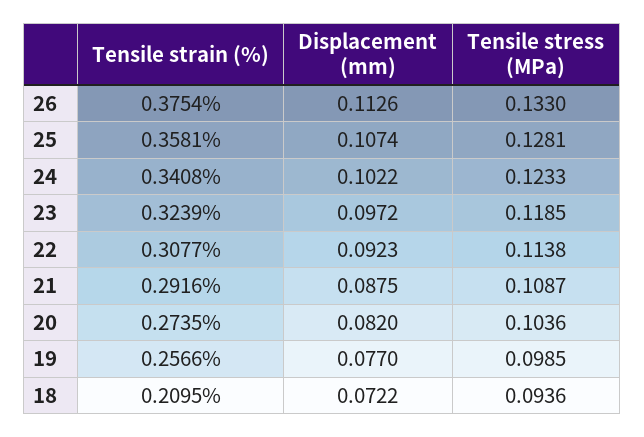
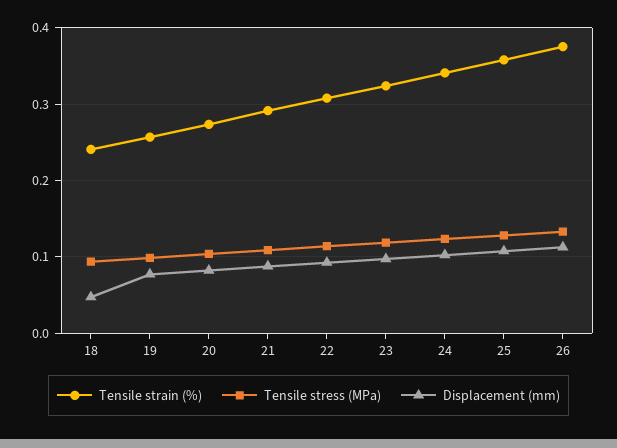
  {
    "Tensile strain (%)": {
      "26": 0.3754,
      "25": 0.3581,
      "24": 0.3408,
      "23": 0.3239,
      "22": 0.3077,
      "21": 0.2916,
      "20": 0.2735,
      "19": 0.2566,
-     "18": 0.2095
+     "18": 0.24
    },
    "Displacement (mm)": {
      "26": 0.1126,
      "25": 0.1074,
      "24": 0.1022,
      "23": 0.0972,
      "22": 0.0923,
      "21": 0.0875,
      "20": 0.082,
      "19": 0.077,
-     "18": 0.0722
+     "18": 0.05
    },
    "Tensile stress (MPa)": {
      "26": 0.133,
      "25": 0.1281,
      "24": 0.1233,
      "23": 0.1185,
      "22": 0.1138,
      "21": 0.1087,
      "20": 0.1036,
      "19": 0.0985,
      "18": 0.0936
    }
  }

